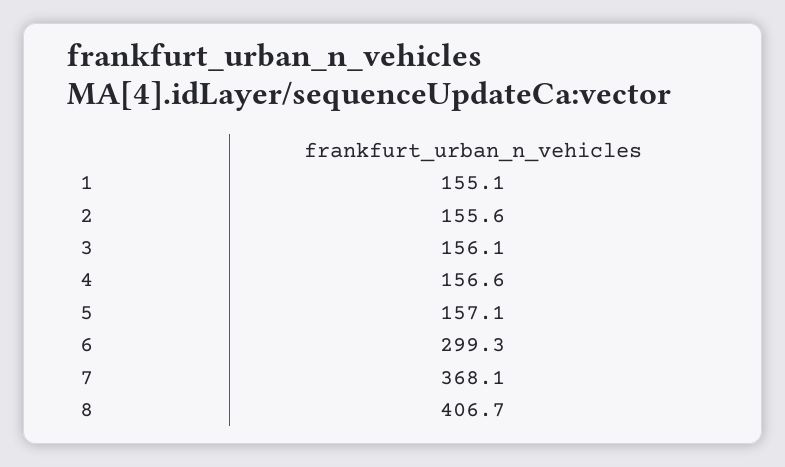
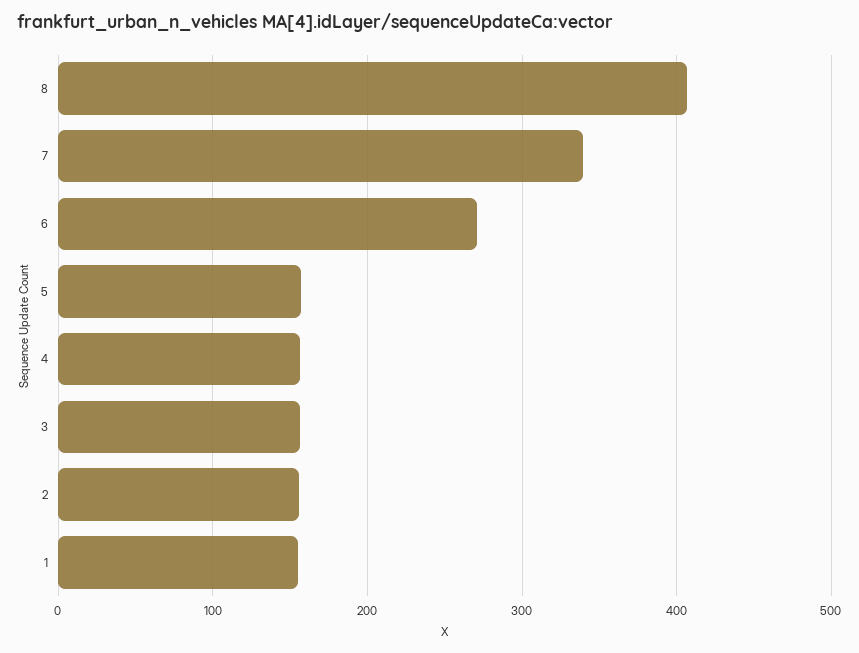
  {
    "1": 155.1,
    "2": 155.6,
    "3": 156.1,
    "4": 156.6,
    "5": 157.1,
-   "6": 299.3,
+   "6": 270,
-   "7": 368.1,
+   "7": 340,
    "8": 406.7
  }

